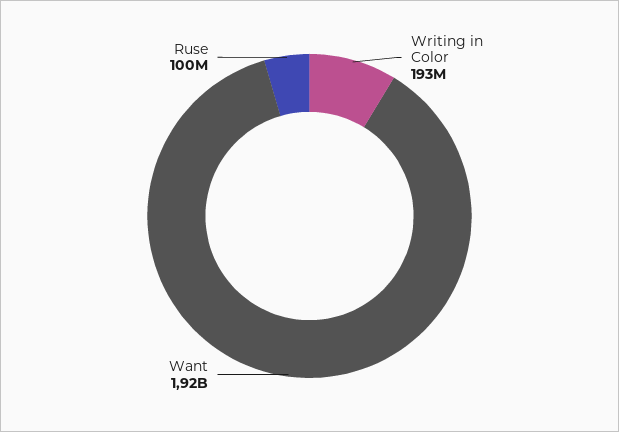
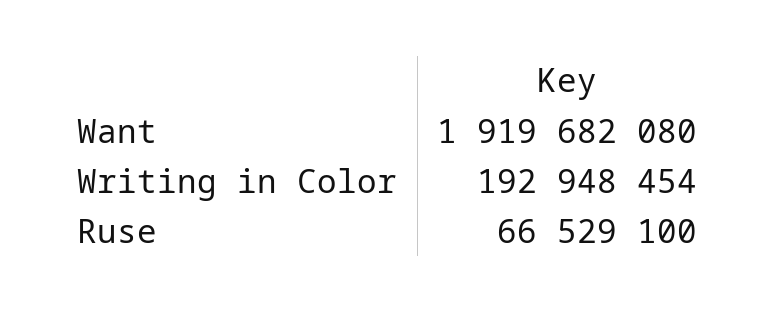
  {
    "Writing in Color": 192948454,
    "Want": 1919682080,
-   "Ruse": 100000000
+   "Ruse": 66529100
  }

